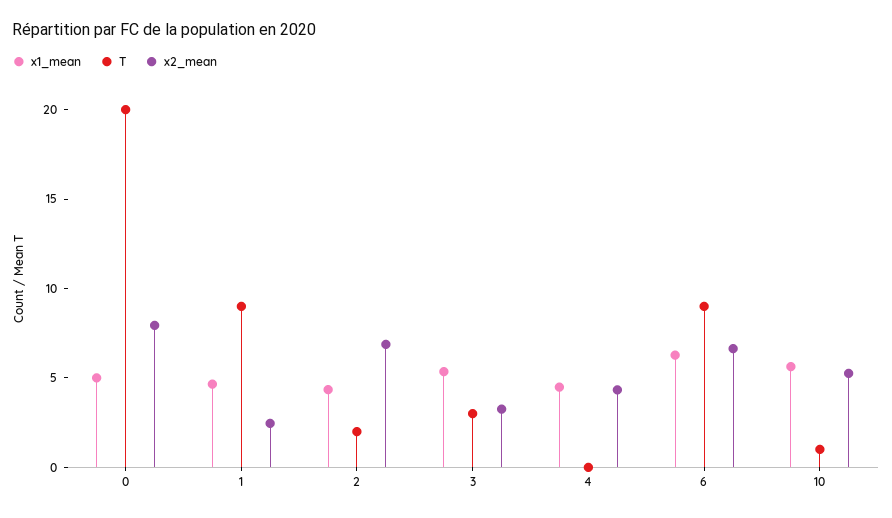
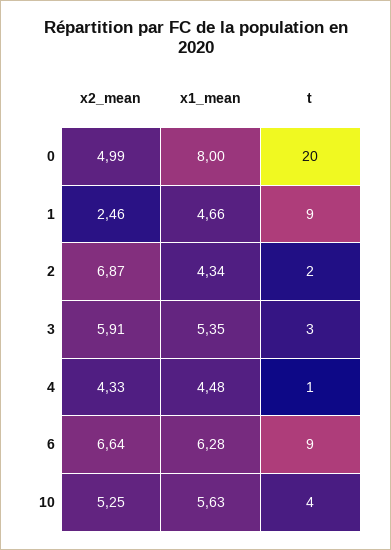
  {
    "x1_mean": {
-     "0": 5,
+     "0": 8,
      "1": 4.66,
      "2": 4.34,
      "3": 5.35,
      "4": 4.48,
      "6": 6.28,
      "10": 5.63
    },
    "T": {
      "0": 20,
      "1": 9,
      "2": 2,
      "3": 3,
-     "4": 0,
+     "4": 1,
      "6": 9,
-     "10": 1
+     "10": 4
    },
    "x2_mean": {
-     "0": 8,
+     "0": 4.99,
      "1": 2.46,
      "2": 6.87,
-     "3": 3,
+     "3": 5.91,
      "4": 4.33,
      "6": 6.64,
      "10": 5.25
    }
  }

